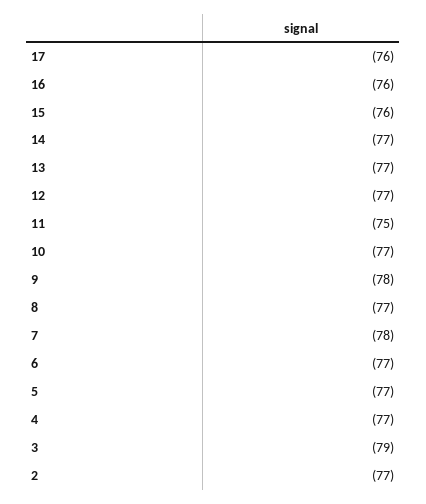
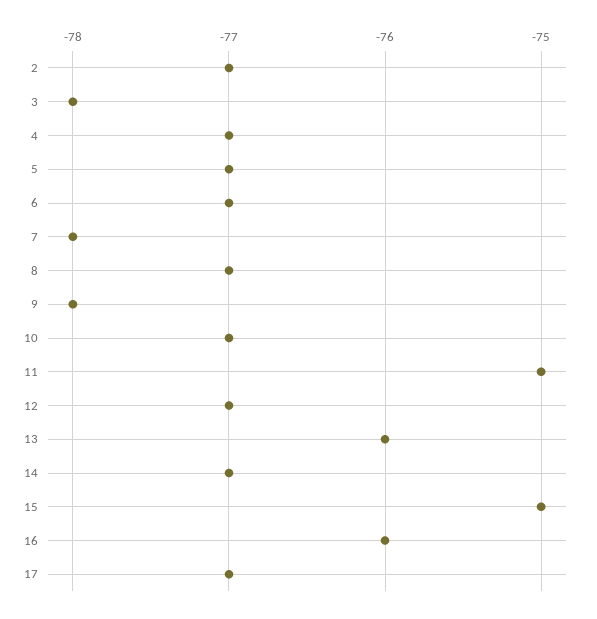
  {
-   "17": -76,
+   "17": -77,
    "16": -76,
-   "15": -76,
+   "15": -75,
    "14": -77,
-   "13": -77,
+   "13": -76,
    "12": -77,
    "11": -75,
    "10": -77,
    "9": -78,
    "8": -77,
    "7": -78,
    "6": -77,
    "5": -77,
    "4": -77,
-   "3": -79,
+   "3": -78,
    "2": -77
  }

